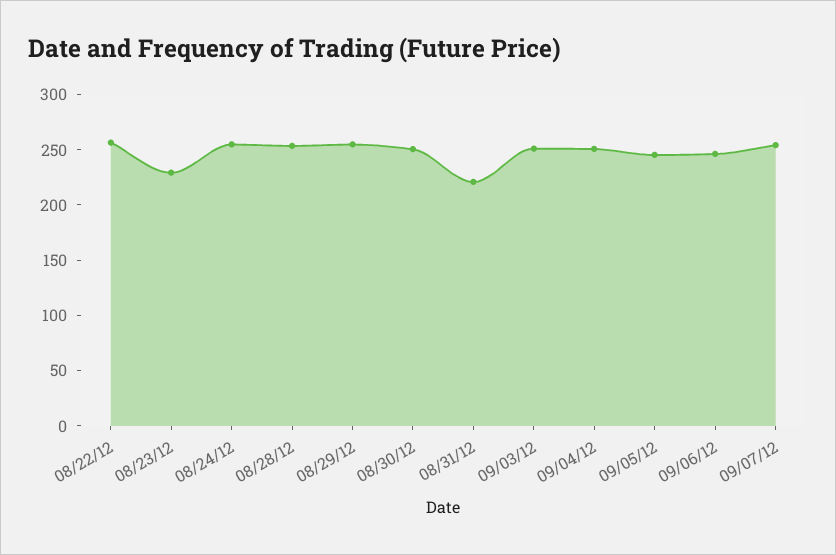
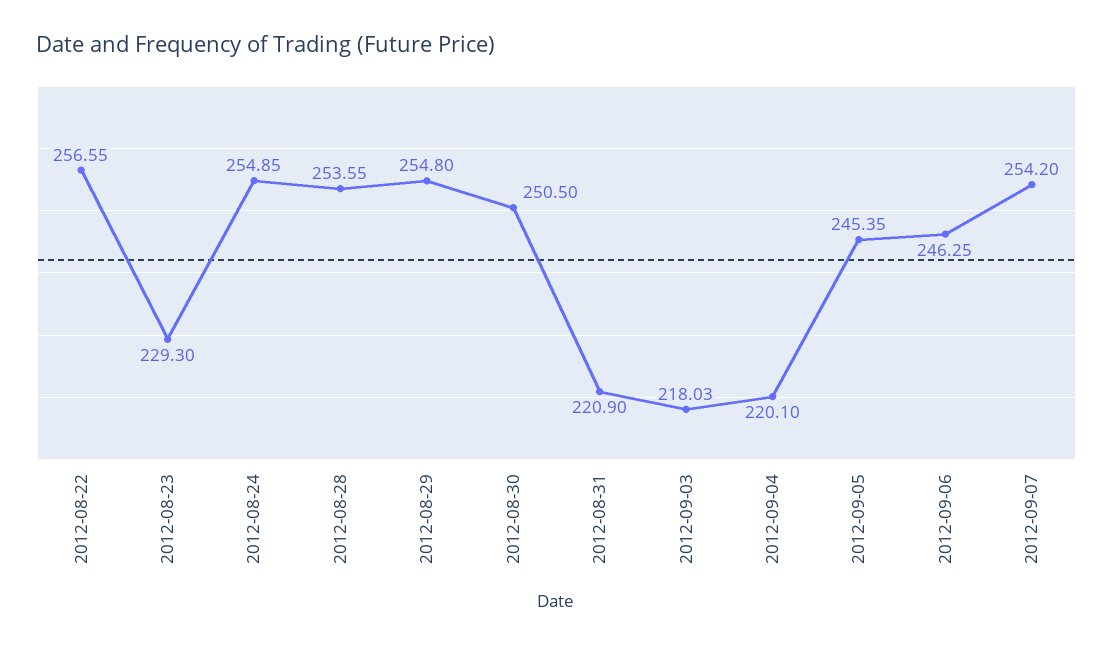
  {
    "08/22/12": 256.55,
    "08/23/12": 229.3,
    "08/24/12": 254.85,
    "08/28/12": 253.55,
    "08/29/12": 254.8,
    "08/30/12": 250.5,
    "08/31/12": 220.9,
-   "09/03/12": 250,
+   "09/03/12": 218.03,
-   "09/04/12": 250,
+   "09/04/12": 220.1,
    "09/05/12": 245.35,
    "09/06/12": 246.25,
    "09/07/12": 254.2
  }

